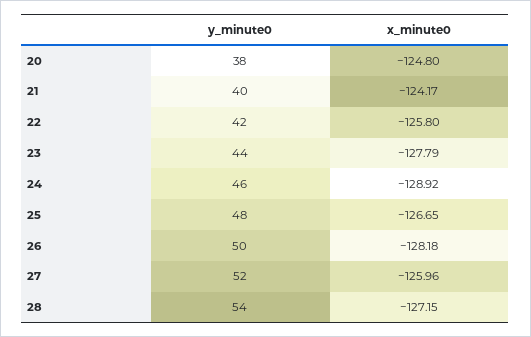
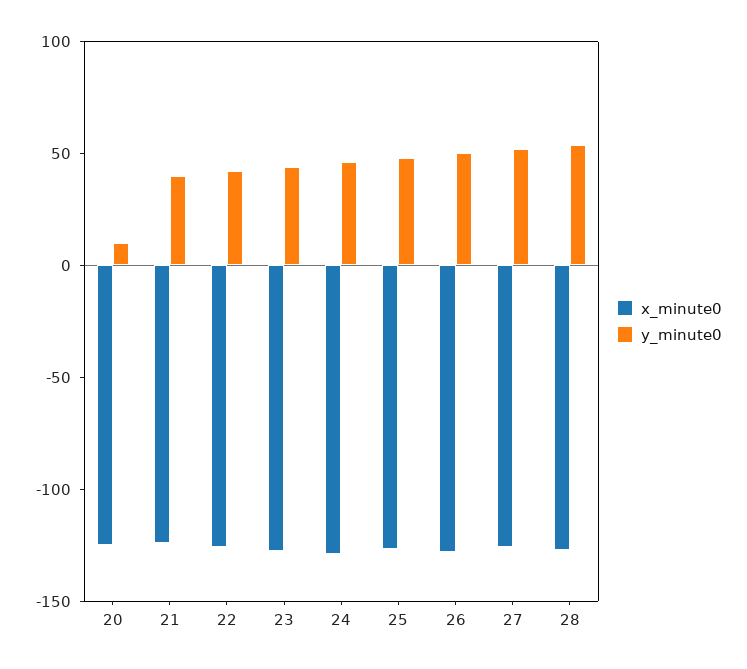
  {
    "y_minute0": {
-     "20": 38,
+     "20": 10,
      "21": 40,
      "22": 42,
      "23": 44,
      "24": 46,
      "25": 48,
      "26": 50,
      "27": 52,
      "28": 54
    },
    "x_minute0": {
      "20": -124.8,
      "21": -124.17,
      "22": -125.8,
      "23": -127.79,
      "24": -128.92,
      "25": -126.65,
      "26": -128.18,
      "27": -125.96,
      "28": -127.15
    }
  }

